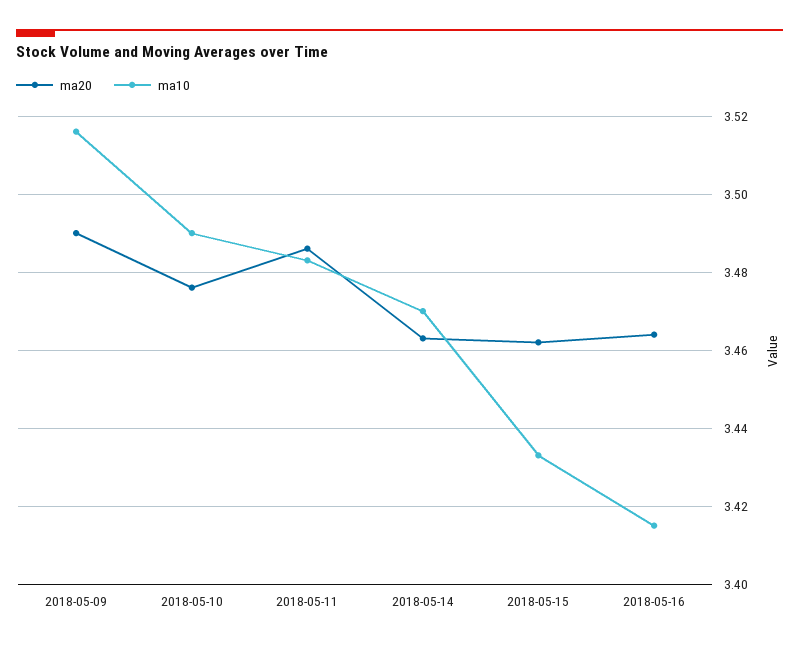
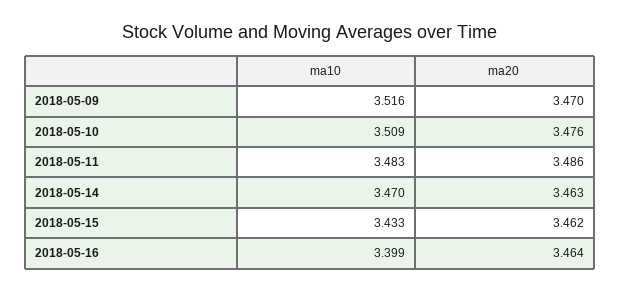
  {
    "ma20": {
-     "2018-05-09": 3.49,
+     "2018-05-09": 3.47,
      "2018-05-10": 3.476,
      "2018-05-11": 3.486,
      "2018-05-14": 3.463,
      "2018-05-15": 3.462,
      "2018-05-16": 3.464
    },
    "ma10": {
      "2018-05-09": 3.516,
-     "2018-05-10": 3.49,
+     "2018-05-10": 3.509,
      "2018-05-11": 3.483,
      "2018-05-14": 3.47,
      "2018-05-15": 3.433,
-     "2018-05-16": 3.415
+     "2018-05-16": 3.399
    }
  }

